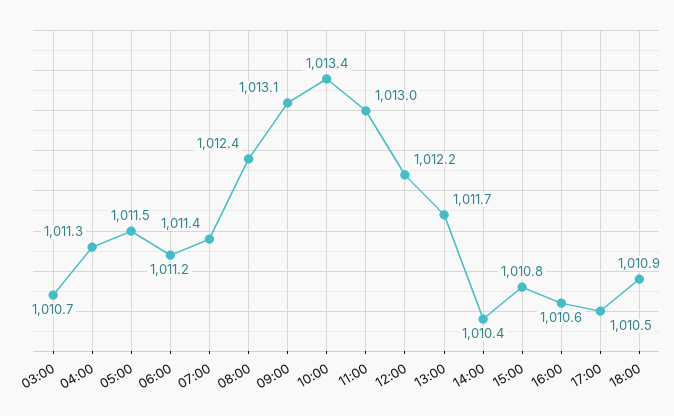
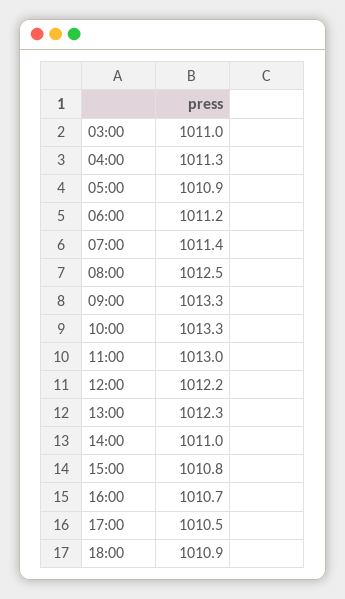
  {
-   "03:00": 1010.7,
+   "03:00": 1011,
    "04:00": 1011.3,
-   "05:00": 1011.5,
+   "05:00": 1010.9,
    "06:00": 1011.2,
    "07:00": 1011.4,
-   "08:00": 1012.4,
+   "08:00": 1012.5,
-   "09:00": 1013.1,
+   "09:00": 1013.3,
-   "10:00": 1013.4,
+   "10:00": 1013.3,
    "11:00": 1013,
    "12:00": 1012.2,
-   "13:00": 1011.7,
+   "13:00": 1012.3,
-   "14:00": 1010.4,
+   "14:00": 1011,
    "15:00": 1010.8,
-   "16:00": 1010.6,
+   "16:00": 1010.7,
    "17:00": 1010.5,
    "18:00": 1010.9
  }

